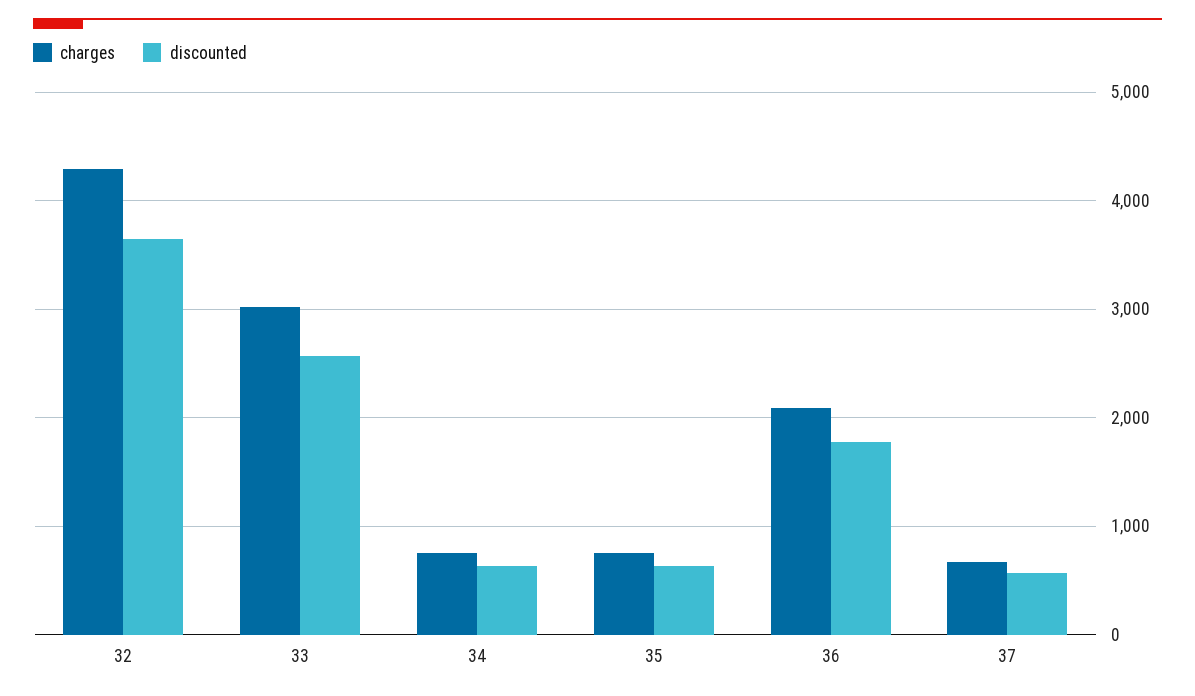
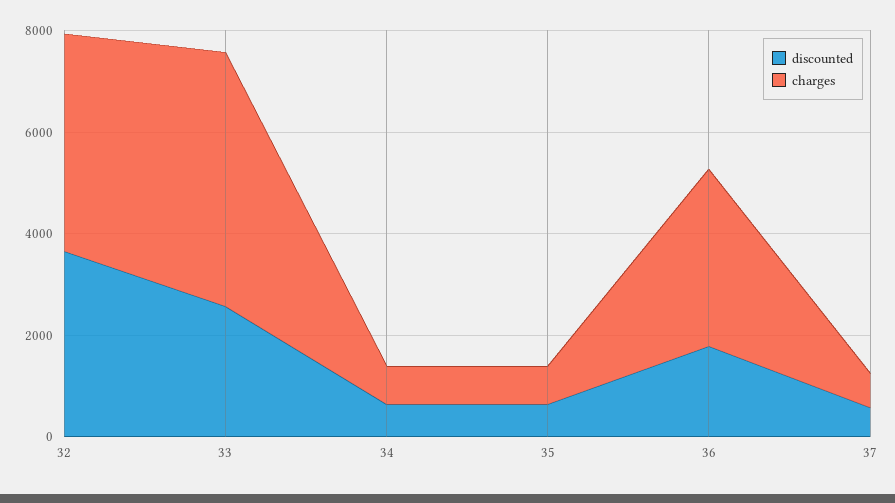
  {
    "charges": {
      "32": 4300,
-     "33": 3000,
+     "33": 5000,
      "34": 800,
      "35": 800,
-     "36": 2100,
+     "36": 3500,
      "37": 700
    },
    "discounted": {
      "32": 3600,
      "33": 2600,
      "34": 600,
      "35": 600,
      "36": 1800,
      "37": 600
    }
  }

